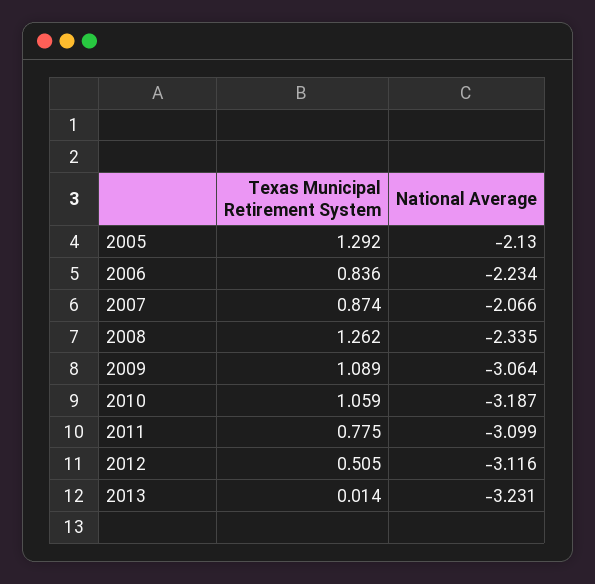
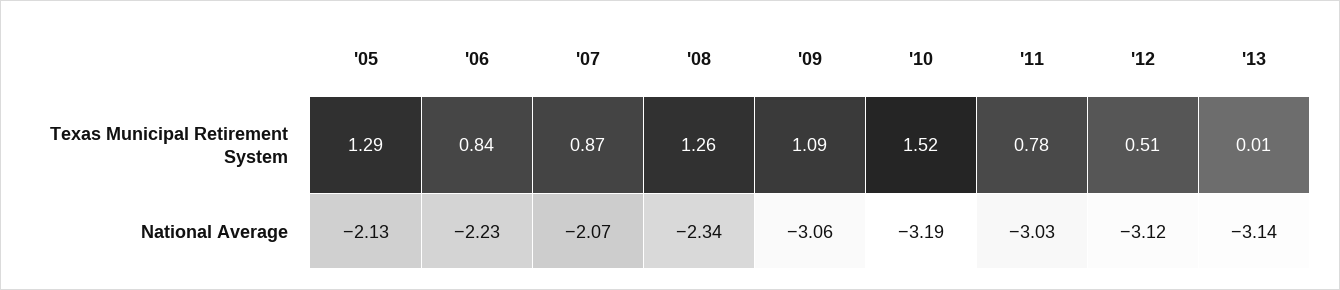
  {
    "Texas Municipal Retirement System": {
      "2005": 1.292,
      "2006": 0.836,
      "2007": 0.874,
      "2008": 1.262,
      "2009": 1.089,
-     "2010": 1.059,
+     "2010": 1.52,
      "2011": 0.775,
      "2012": 0.505,
      "2013": 0.014
    },
    "National Average": {
      "2005": -2.13,
      "2006": -2.234,
      "2007": -2.066,
      "2008": -2.335,
      "2009": -3.064,
      "2010": -3.187,
-     "2011": -3.099,
+     "2011": -3.03,
      "2012": -3.116,
-     "2013": -3.231
+     "2013": -3.14
    }
  }

